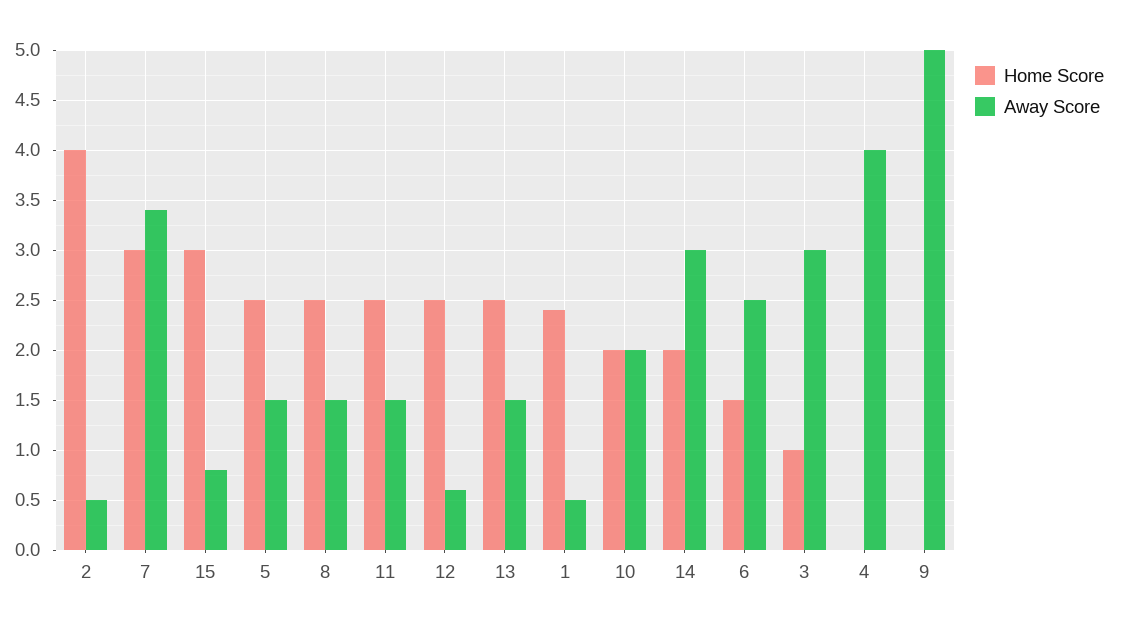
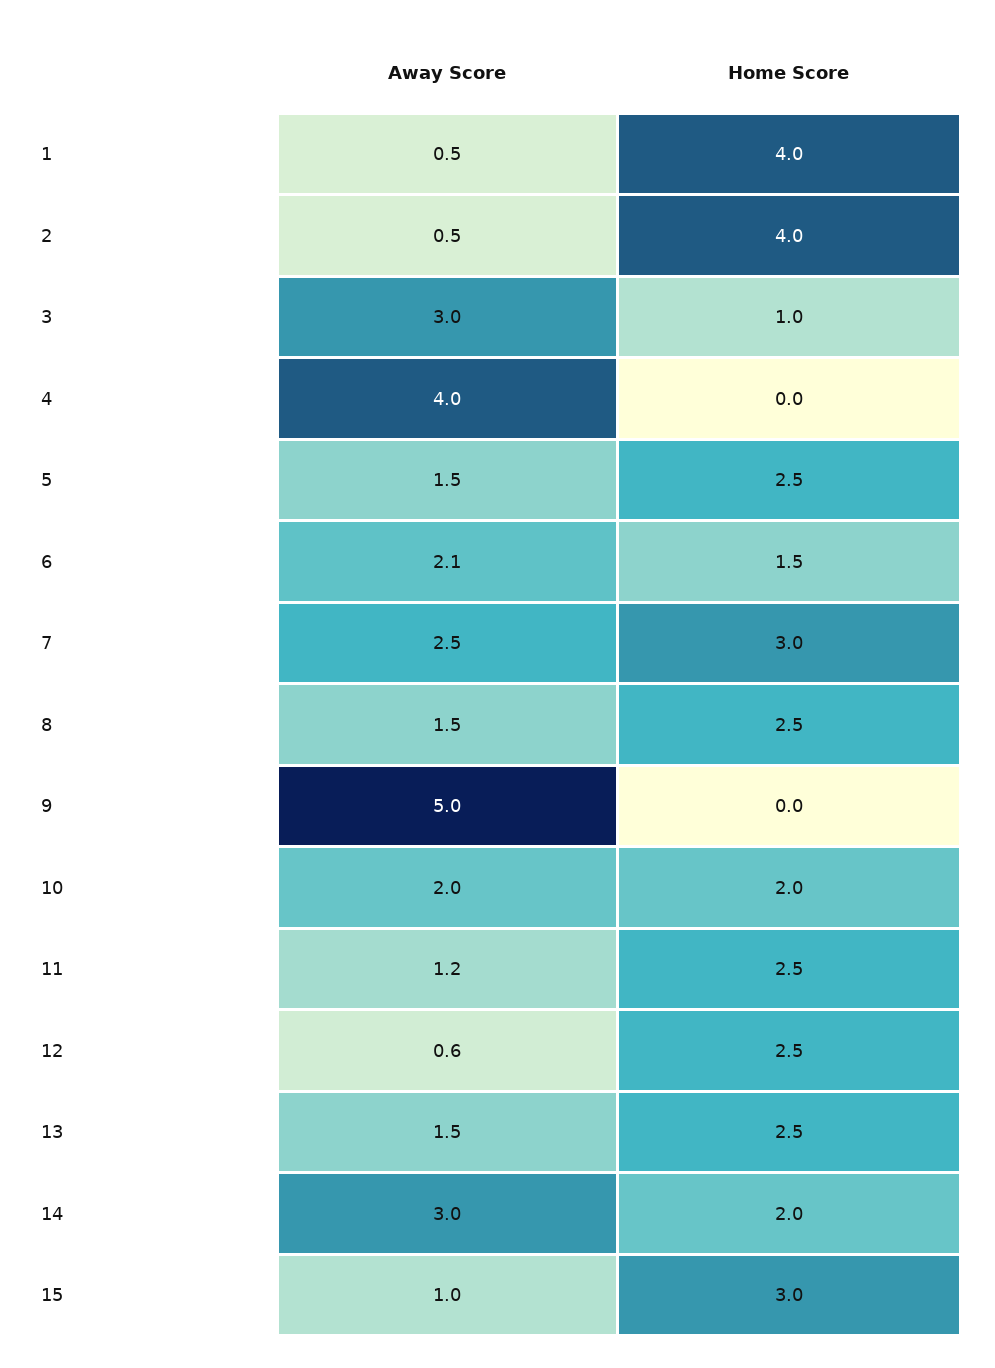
  {
    "Home Score": {
      "2": 4,
      "7": 3,
      "15": 3,
      "5": 2.5,
      "8": 2.5,
      "11": 2.5,
      "12": 2.5,
      "13": 2.5,
-     "1": 2.4,
+     "1": 4,
      "10": 2,
      "14": 2,
      "6": 1.5,
      "3": 1,
      "4": 0,
      "9": 0
    },
    "Away Score": {
      "2": 0.5,
-     "7": 3.4,
+     "7": 2.5,
-     "15": 0.8,
+     "15": 1,
      "5": 1.5,
      "8": 1.5,
-     "11": 1.5,
+     "11": 1.2,
      "12": 0.6,
      "13": 1.5,
      "1": 0.5,
      "10": 2,
      "14": 3,
-     "6": 2.5,
+     "6": 2.1,
      "3": 3,
      "4": 4,
      "9": 5
    }
  }

